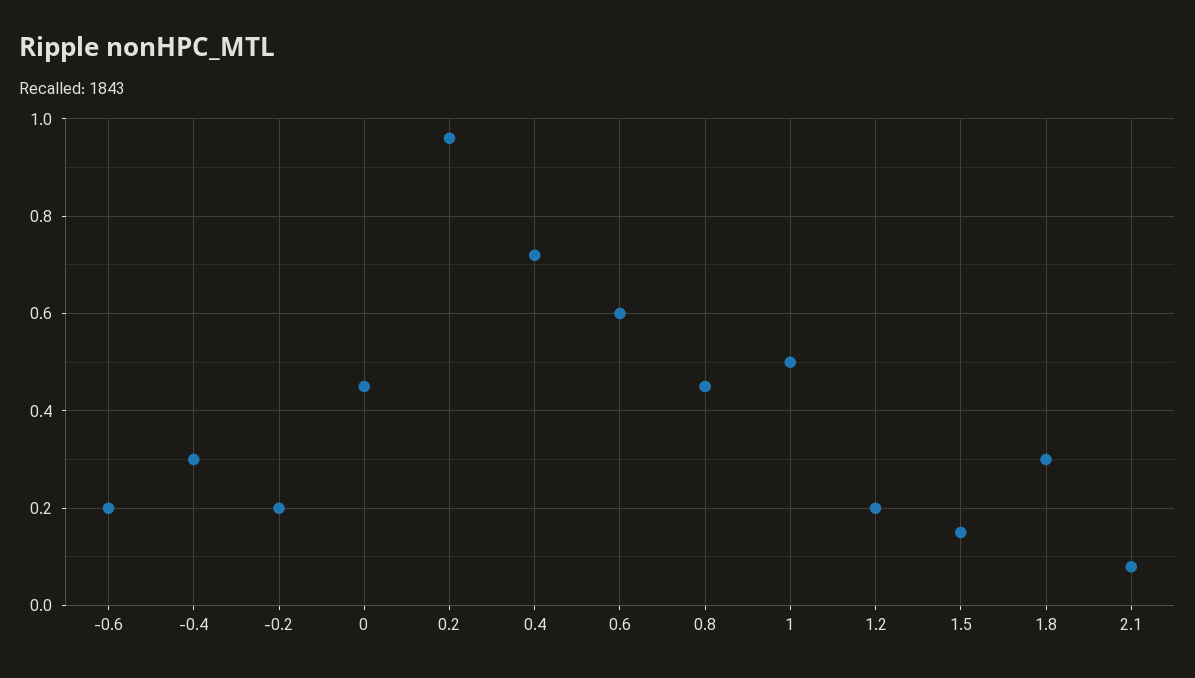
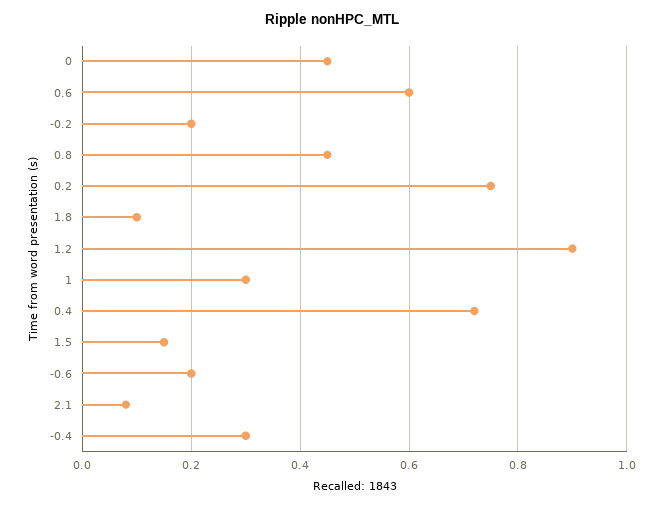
  {
    "-0.6": 0.2,
    "-0.4": 0.3,
    "-0.2": 0.2,
    "0": 0.45,
-   "0.2": 0.95,
+   "0.2": 0.75,
    "0.4": 0.7,
    "0.6": 0.6,
    "0.8": 0.45,
-   "1": 0.5,
+   "1": 0.3,
-   "1.2": 0.2,
+   "1.2": 0.9,
    "1.5": 0.15,
-   "1.8": 0.3,
+   "1.8": 0.1,
    "2.1": 0.1
  }

